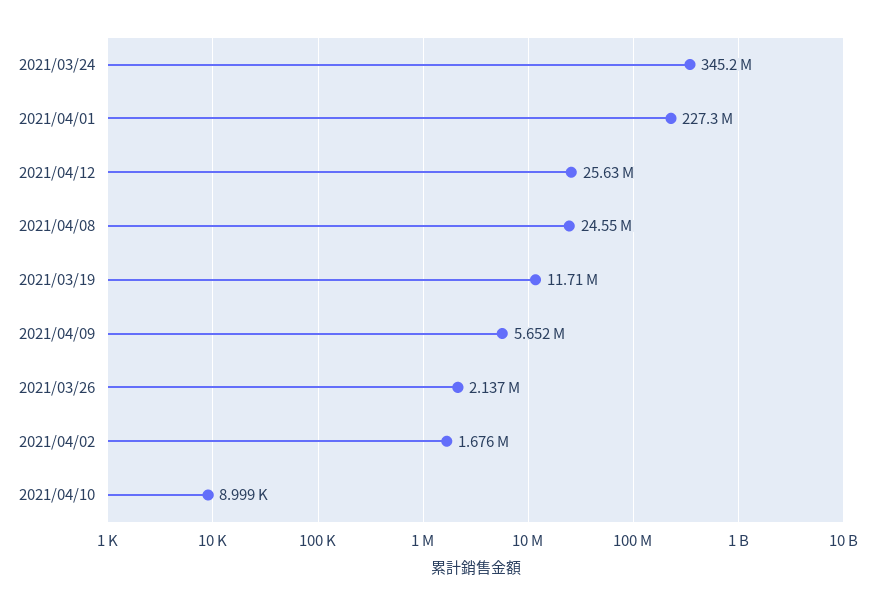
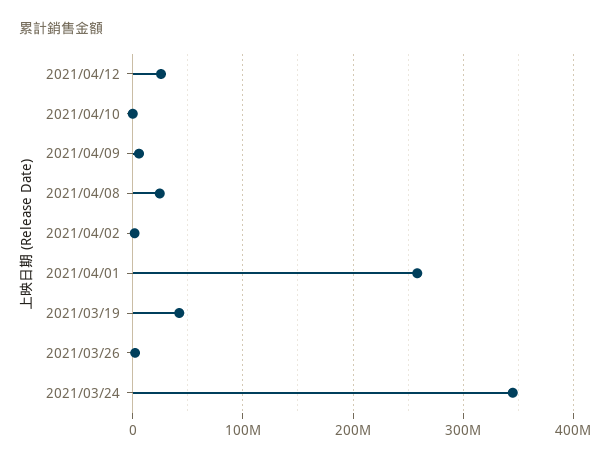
  {
    "2021/03/24": 345200000,
-   "2021/04/01": 227300000,
+   "2021/04/01": 260000000,
    "2021/04/12": 25630000,
    "2021/04/08": 24550000,
-   "2021/03/19": 11710000,
+   "2021/03/19": 40000000,
    "2021/04/09": 5652000,
    "2021/03/26": 2137000,
    "2021/04/02": 1676000,
    "2021/04/10": 8999
  }

